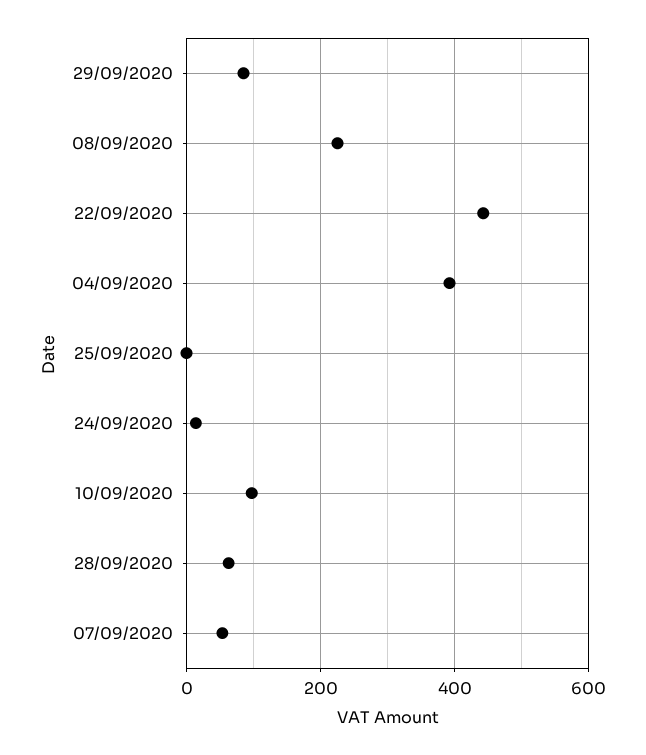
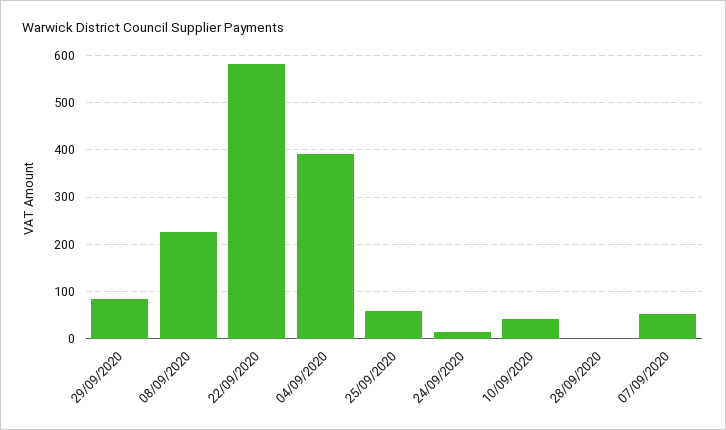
  {
    "29/09/2020": 80,
    "08/09/2020": 220,
-   "22/09/2020": 440,
+   "22/09/2020": 580,
    "04/09/2020": 400,
-   "25/09/2020": 0,
+   "25/09/2020": 60,
    "24/09/2020": 20,
-   "10/09/2020": 100,
+   "10/09/2020": 40,
-   "28/09/2020": 60,
+   "28/09/2020": 0,
    "07/09/2020": 60
  }

